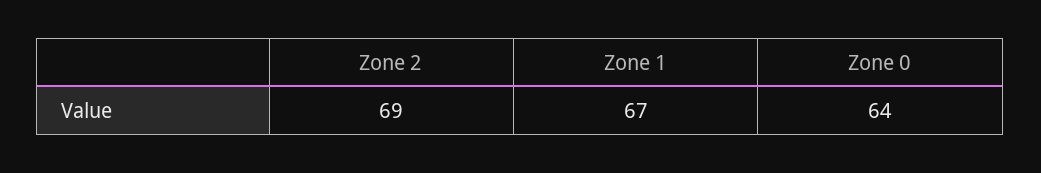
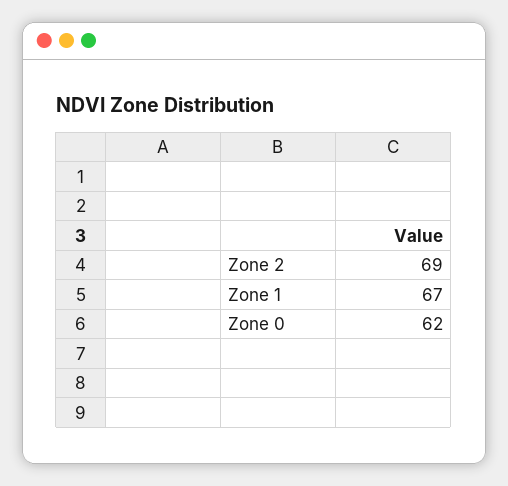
  {
    "Zone 2": 69,
    "Zone 1": 67,
-   "Zone 0": 64
+   "Zone 0": 62
  }

